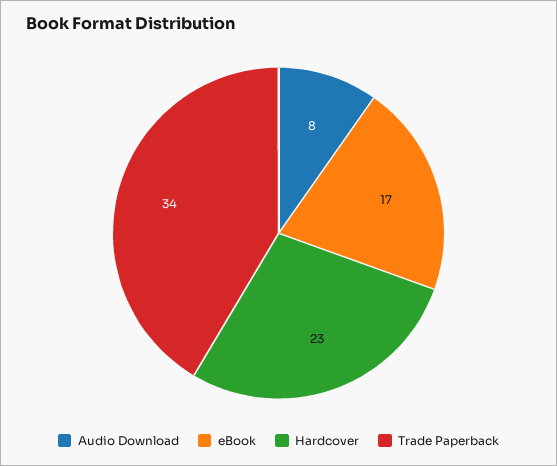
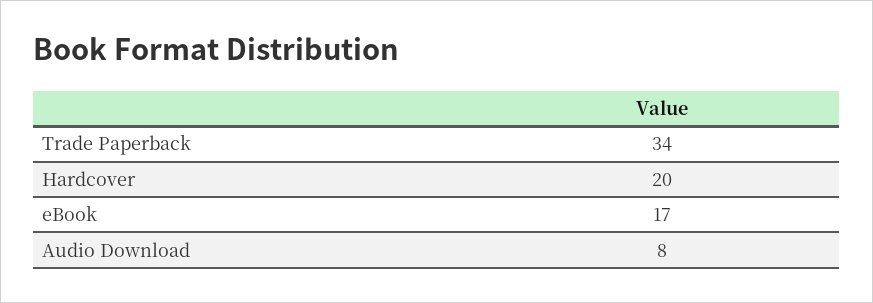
  {
    "Audio Download": 8,
    "eBook": 17,
-   "Hardcover": 23,
+   "Hardcover": 20,
    "Trade Paperback": 34
  }

